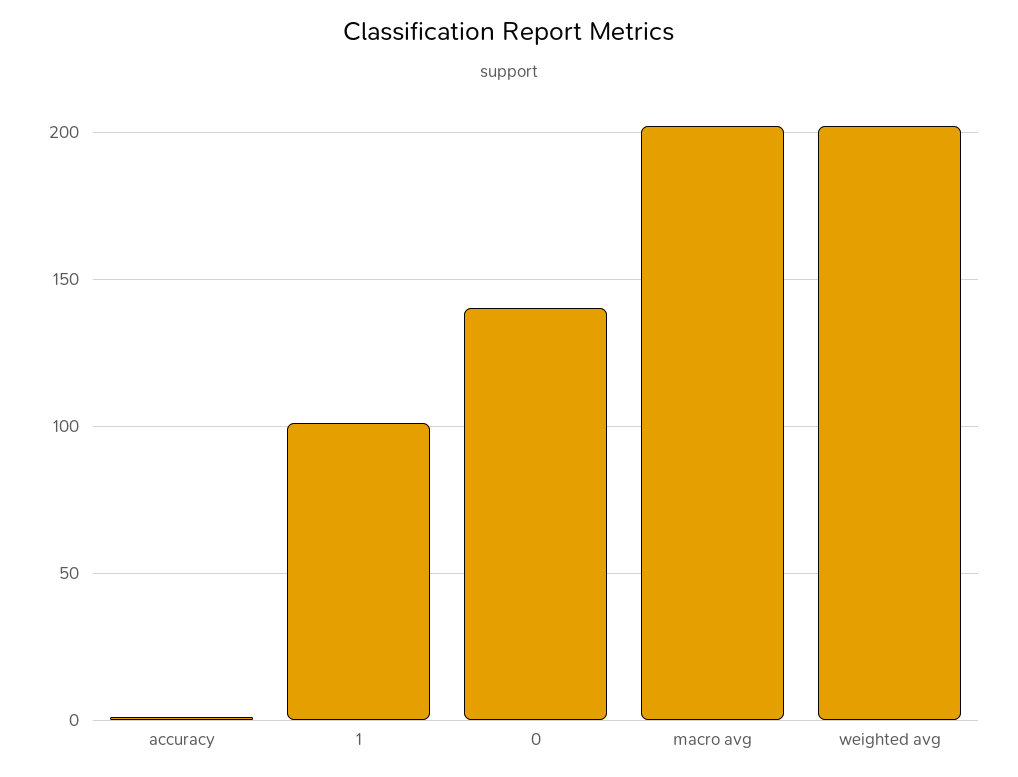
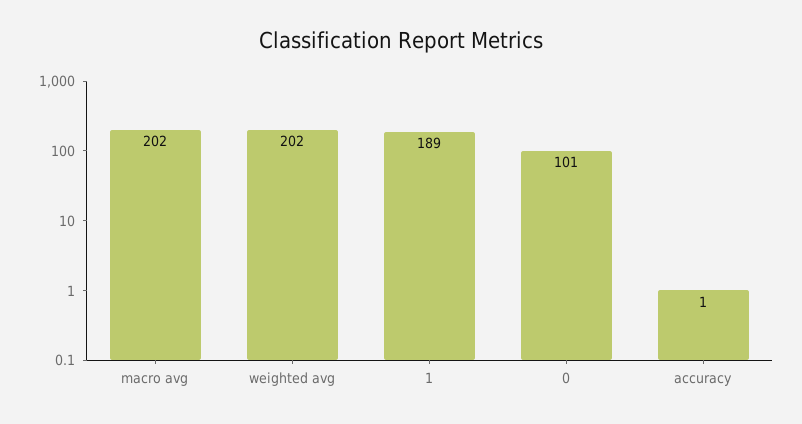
  {
    "accuracy": 1,
-   "1": 100,
+   "1": 189,
-   "0": 140,
+   "0": 101,
    "macro avg": 202,
    "weighted avg": 202
  }

